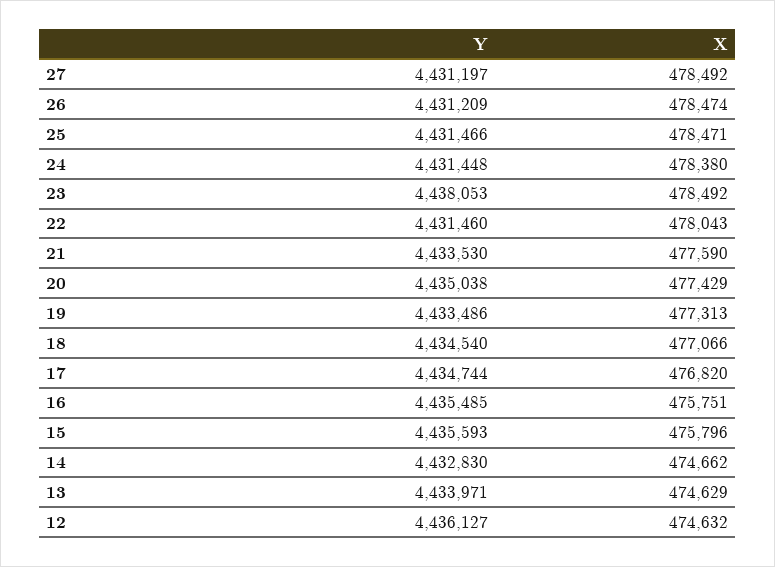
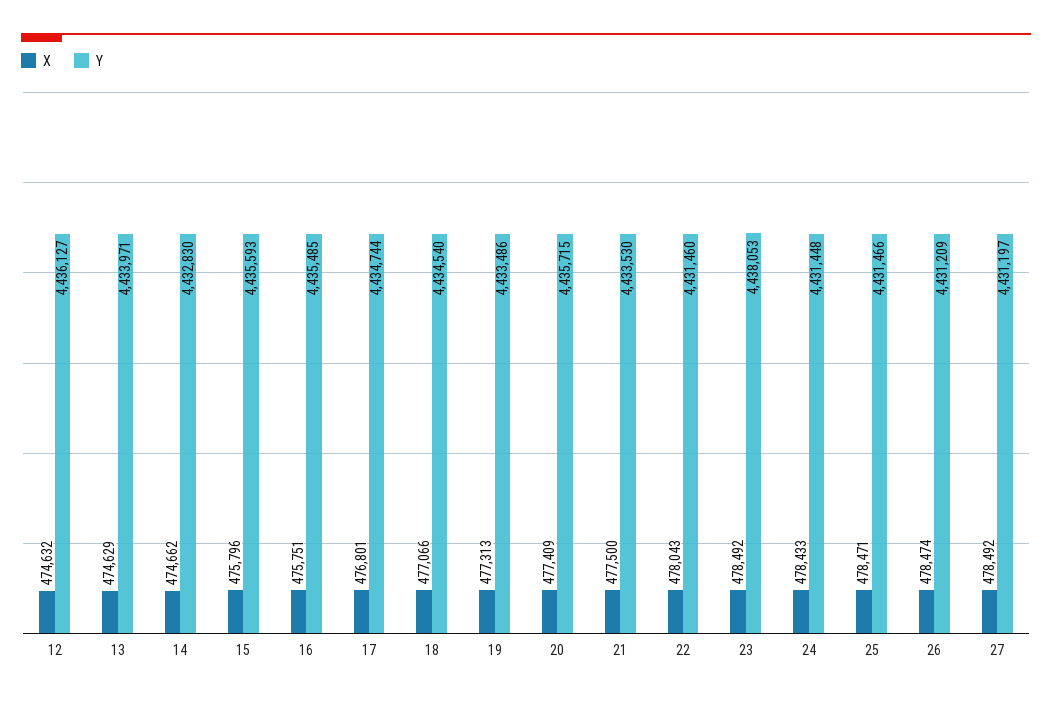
  {
    "Y": {
      "27": 4431197,
      "26": 4431209,
      "25": 4431466,
      "24": 4431448,
      "23": 4438053,
      "22": 4431460,
      "21": 4433530,
-     "20": 4435038,
+     "20": 4435715,
      "19": 4433486,
      "18": 4434540,
      "17": 4434744,
      "16": 4435485,
      "15": 4435593,
      "14": 4432830,
      "13": 4433971,
      "12": 4436127
    },
    "X": {
      "27": 478492,
      "26": 478474,
      "25": 478471,
-     "24": 478380,
+     "24": 478433,
      "23": 478492,
      "22": 478043,
-     "21": 477590,
+     "21": 477500,
-     "20": 477429,
+     "20": 477409,
      "19": 477313,
      "18": 477066,
-     "17": 476820,
+     "17": 476801,
      "16": 475751,
      "15": 475796,
      "14": 474662,
      "13": 474629,
      "12": 474632
    }
  }

